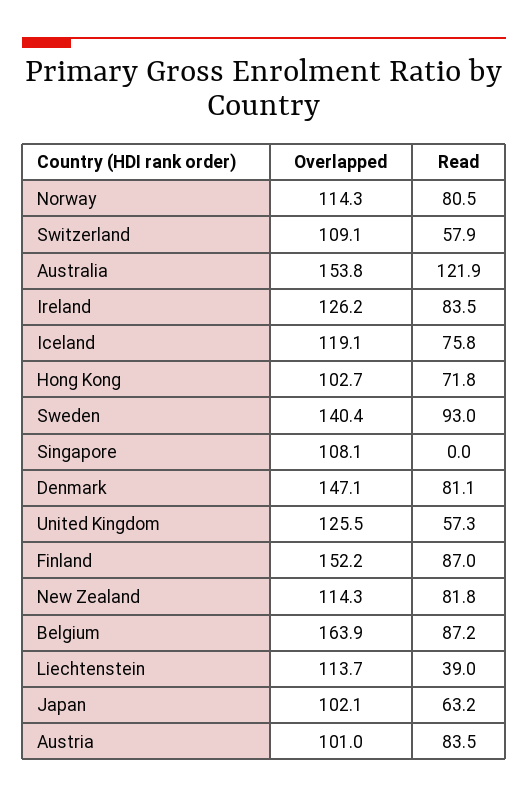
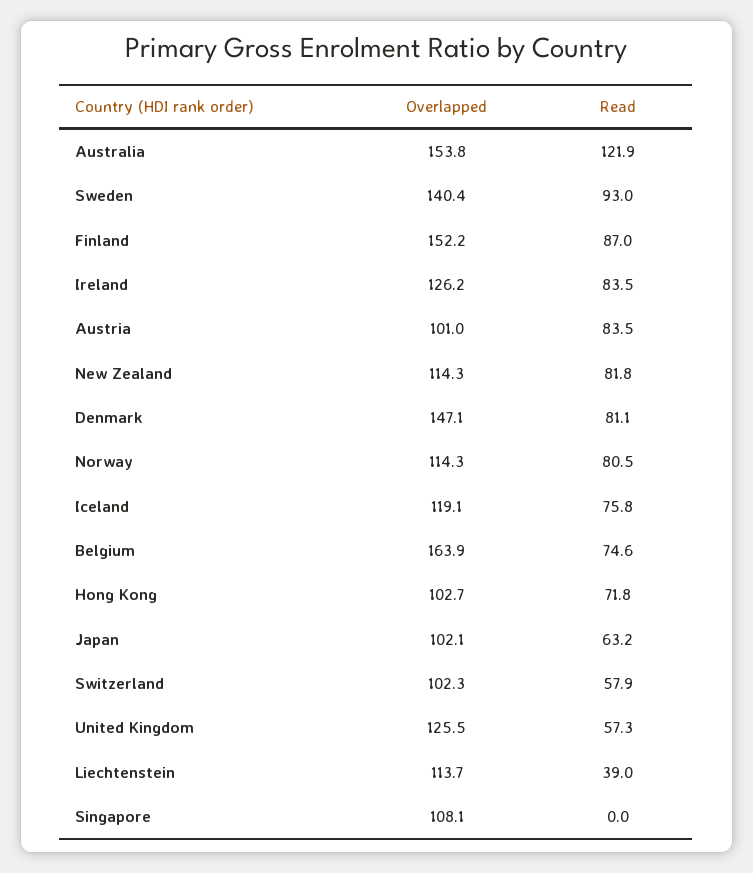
  {
    "Overlapped": {
      "Norway": 114.3,
-     "Switzerland": 109.1,
+     "Switzerland": 102.3,
      "Australia": 153.8,
      "Ireland": 126.2,
      "Iceland": 119.1,
      "Hong Kong": 102.7,
      "Sweden": 140.4,
      "Singapore": 108.1,
      "Denmark": 147.1,
      "United Kingdom": 125.5,
      "Finland": 152.2,
      "New Zealand": 114.3,
      "Belgium": 163.9,
      "Liechtenstein": 113.7,
      "Japan": 102.1,
      "Austria": 101
    },
    "Read": {
      "Norway": 80.5,
      "Switzerland": 57.9,
      "Australia": 121.9,
      "Ireland": 83.5,
      "Iceland": 75.8,
      "Hong Kong": 71.8,
      "Sweden": 93,
      "Singapore": 0,
      "Denmark": 81.1,
      "United Kingdom": 57.3,
      "Finland": 87,
      "New Zealand": 81.8,
-     "Belgium": 87.2,
+     "Belgium": 74.6,
      "Liechtenstein": 39,
      "Japan": 63.2,
      "Austria": 83.5
    }
  }

